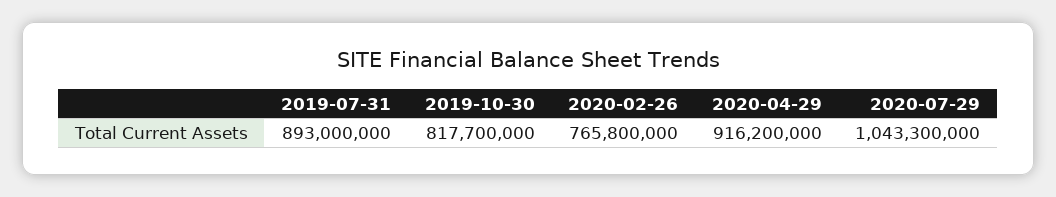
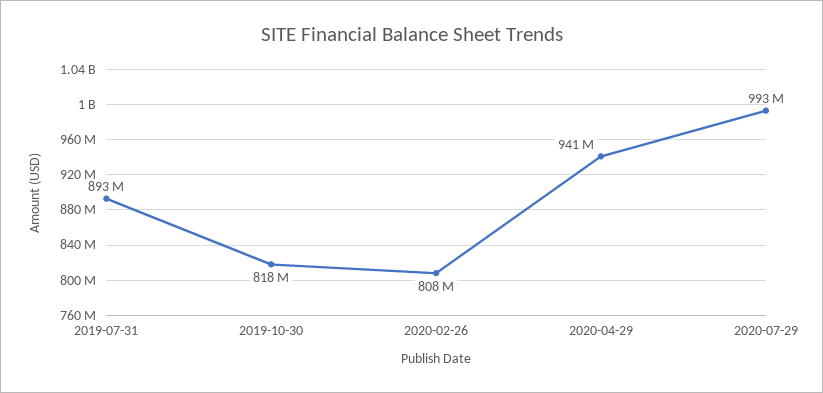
  {
    "2019-07-31": 893000000,
    "2019-10-30": 817700000,
-   "2020-02-26": 765800000,
+   "2020-02-26": 808000000,
-   "2020-04-29": 916200000,
+   "2020-04-29": 941000000,
-   "2020-07-29": 1043300000
+   "2020-07-29": 993000000
  }

